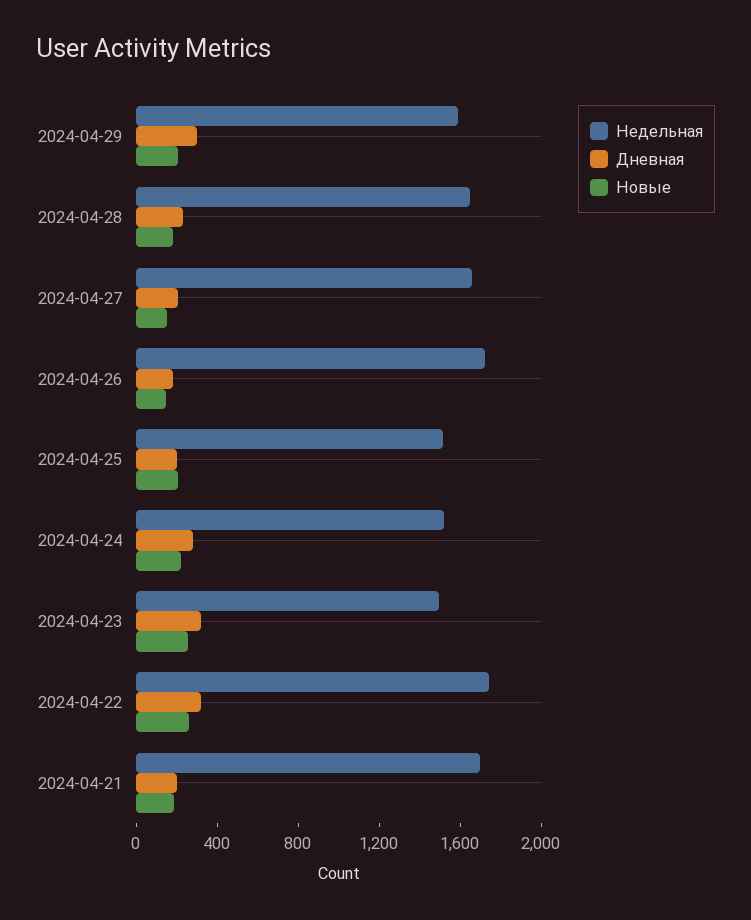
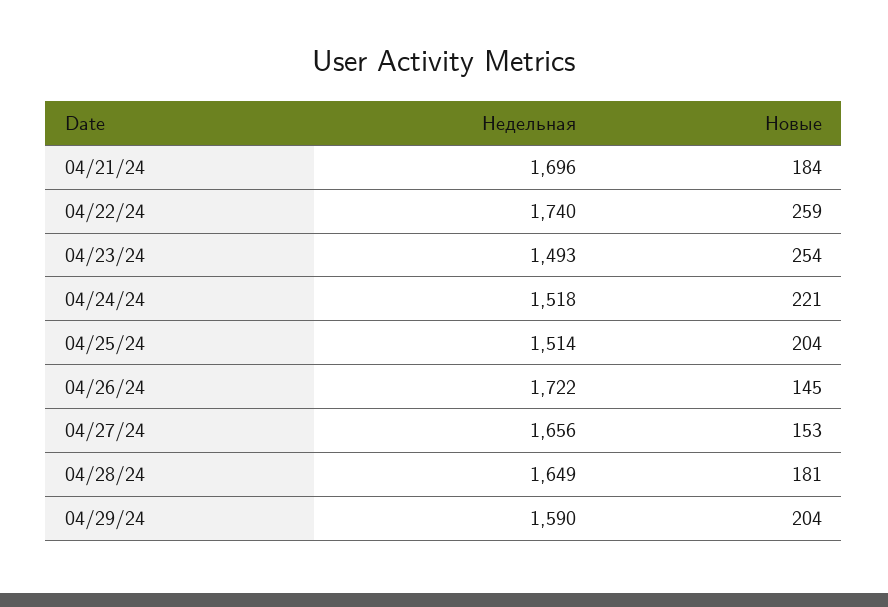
  {
    "Недельная": {
      "2024-04-29": 1590,
      "2024-04-28": 1649,
      "2024-04-27": 1656,
      "2024-04-26": 1722,
      "2024-04-25": 1514,
      "2024-04-24": 1518,
      "2024-04-23": 1493,
      "2024-04-22": 1740,
      "2024-04-21": 1696
    },
-   "Дневная": {
-     "2024-04-29": 300,
-     "2024-04-28": 200,
-     "2024-04-27": 200,
-     "2024-04-26": 200,
-     "2024-04-25": 200,
-     "2024-04-24": 300,
-     "2024-04-23": 300,
-     "2024-04-22": 300,
-     "2024-04-21": 200
-   },
    "Новые": {
      "2024-04-29": 204,
      "2024-04-28": 181,
      "2024-04-27": 153,
      "2024-04-26": 145,
      "2024-04-25": 204,
      "2024-04-24": 221,
      "2024-04-23": 254,
      "2024-04-22": 259,
      "2024-04-21": 184
    }
  }

